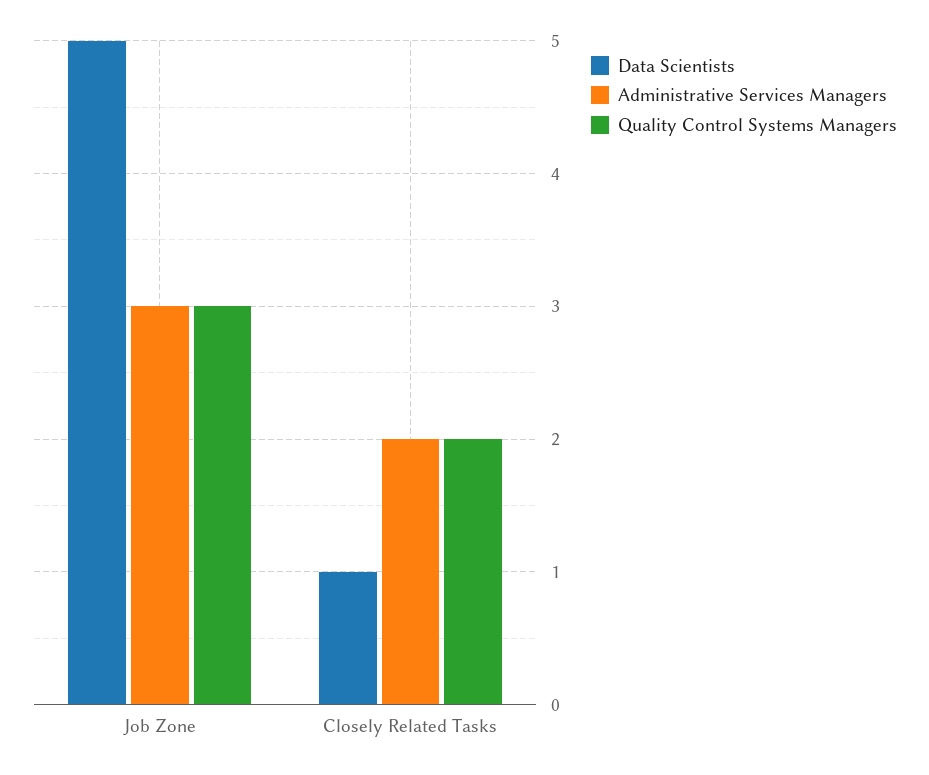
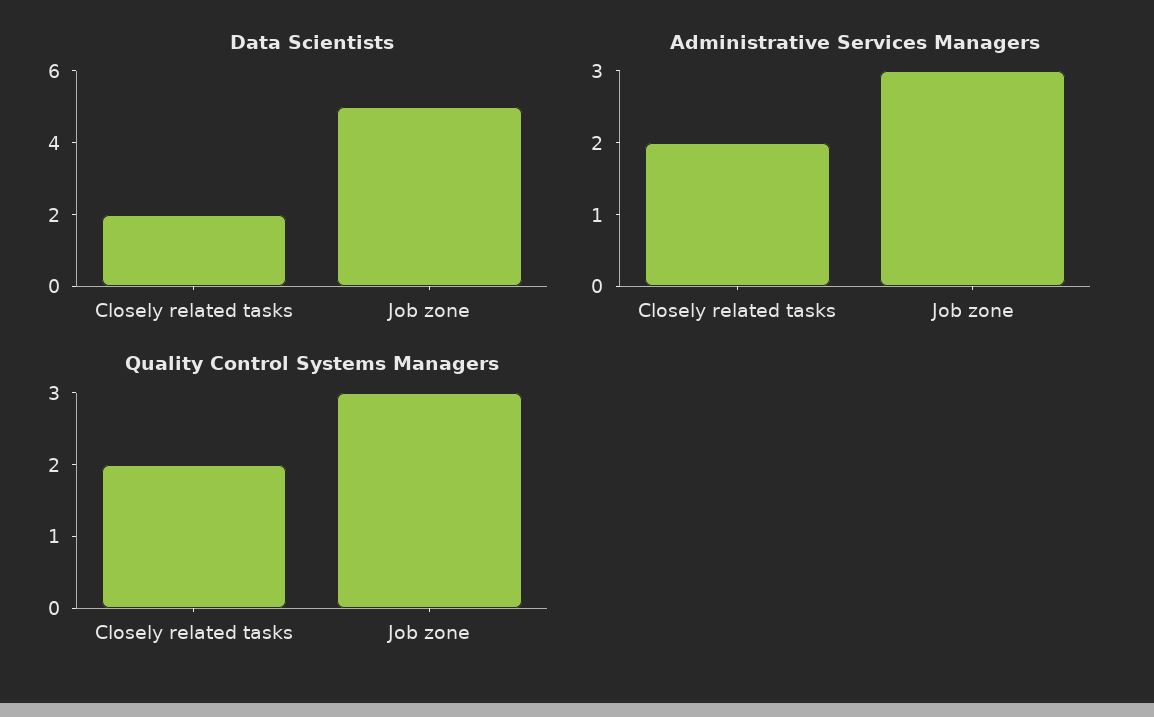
  {
    "Data Scientists": {
      "Job Zone": 5,
-     "Closely Related Tasks": 1
+     "Closely Related Tasks": 2
    },
    "Administrative Services Managers": {
      "Job Zone": 3,
      "Closely Related Tasks": 2
    },
    "Quality Control Systems Managers": {
      "Job Zone": 3,
      "Closely Related Tasks": 2
    }
  }

